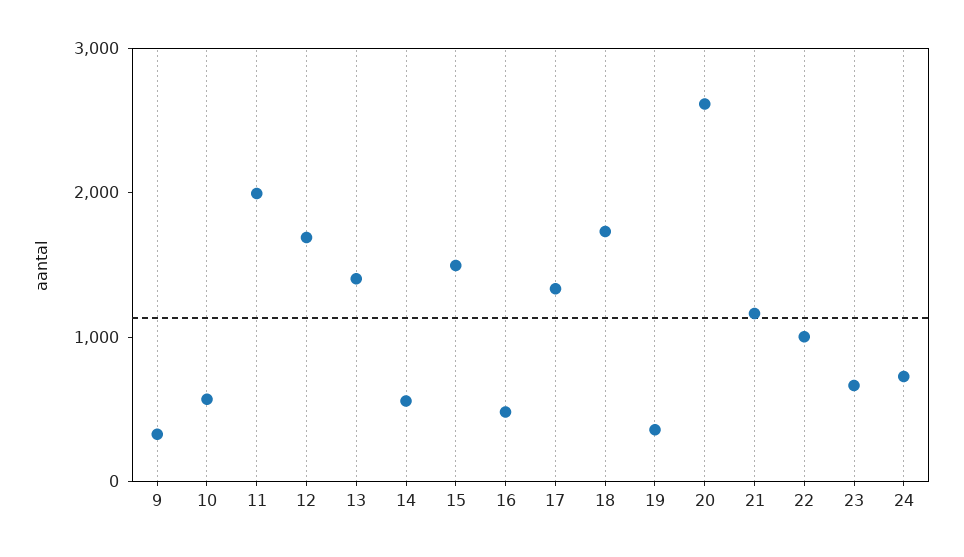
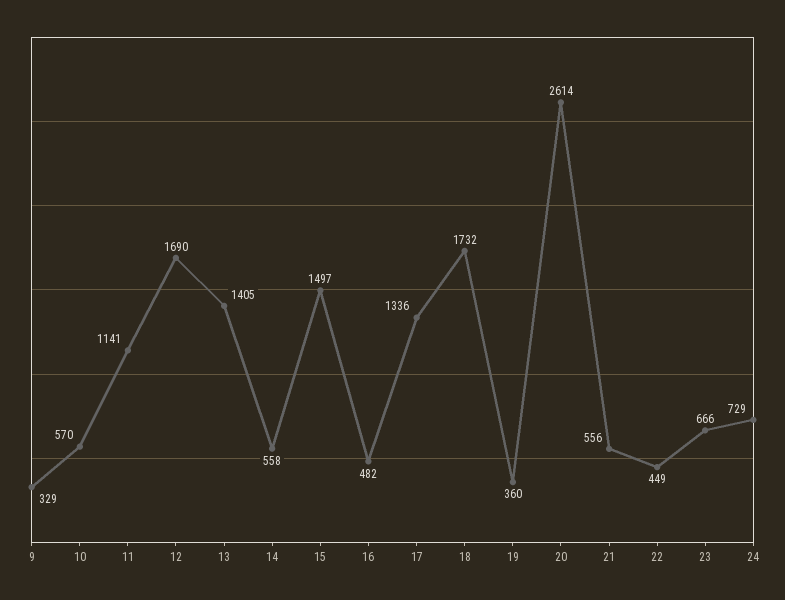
  {
    "9": 329,
    "10": 570,
-   "11": 2000,
+   "11": 1141,
    "12": 1690,
    "13": 1405,
    "14": 558,
    "15": 1497,
    "16": 482,
    "17": 1336,
    "18": 1732,
    "19": 360,
    "20": 2614,
-   "21": 1200,
+   "21": 556,
-   "22": 1000,
+   "22": 449,
    "23": 666,
    "24": 729
  }

